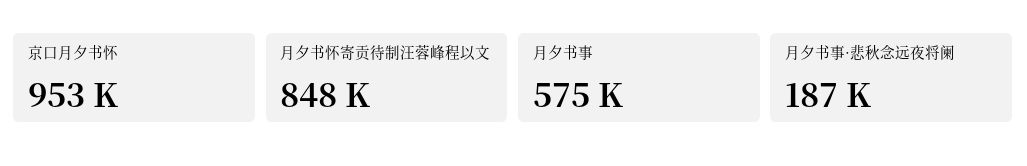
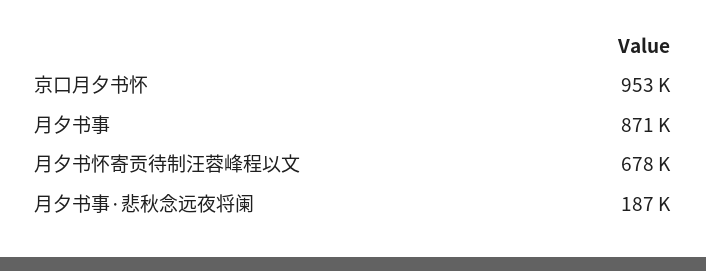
  {
    "京口月夕书怀": 953000,
-   "月夕书怀寄贡待制汪蓉峰程以文": 848000,
+   "月夕书怀寄贡待制汪蓉峰程以文": 678000,
-   "月夕书事": 575000,
+   "月夕书事": 871000,
    "月夕书事·悲秋念远夜将阑": 187000
  }

